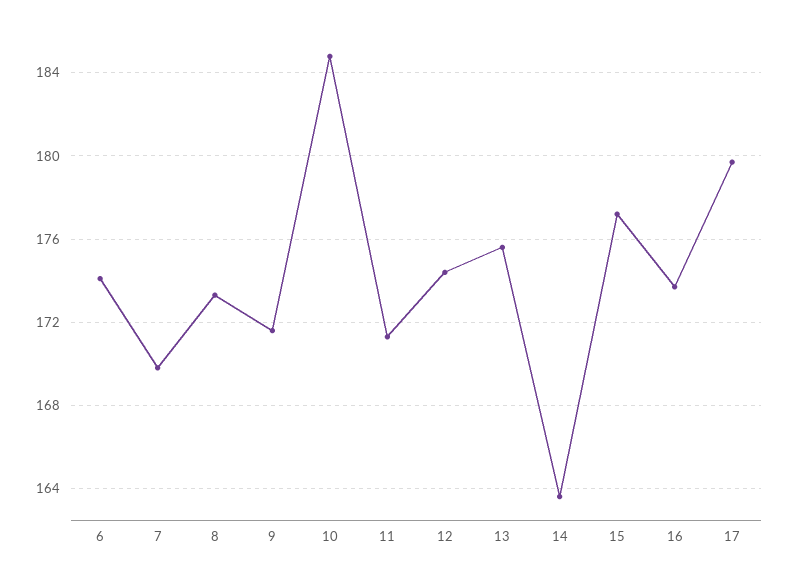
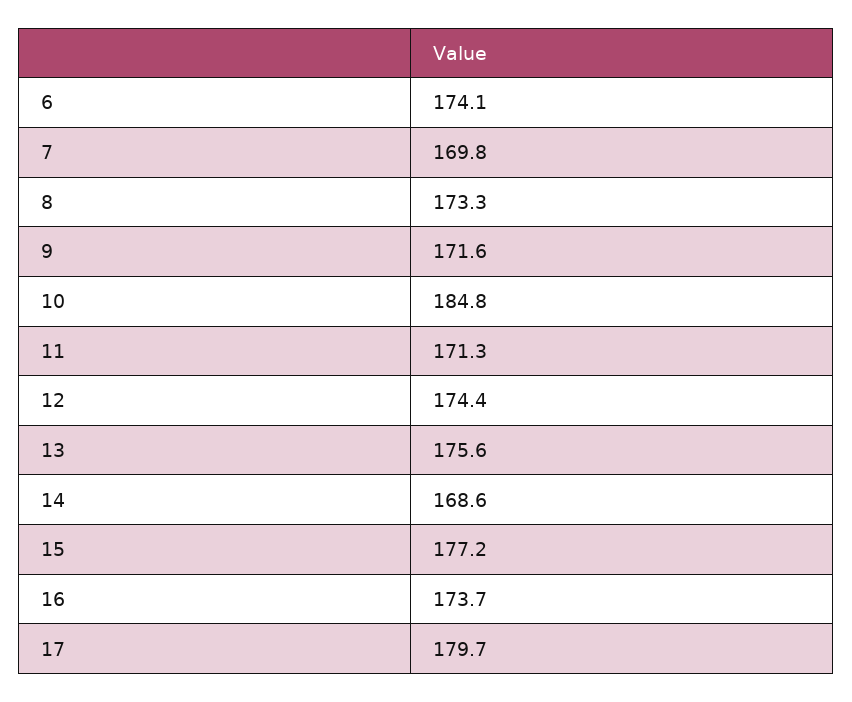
  {
    "6": 174.1,
    "7": 169.8,
    "8": 173.3,
    "9": 171.6,
    "10": 184.8,
    "11": 171.3,
    "12": 174.4,
    "13": 175.6,
-   "14": 163.5,
+   "14": 168.6,
    "15": 177.2,
    "16": 173.7,
    "17": 179.7
  }

